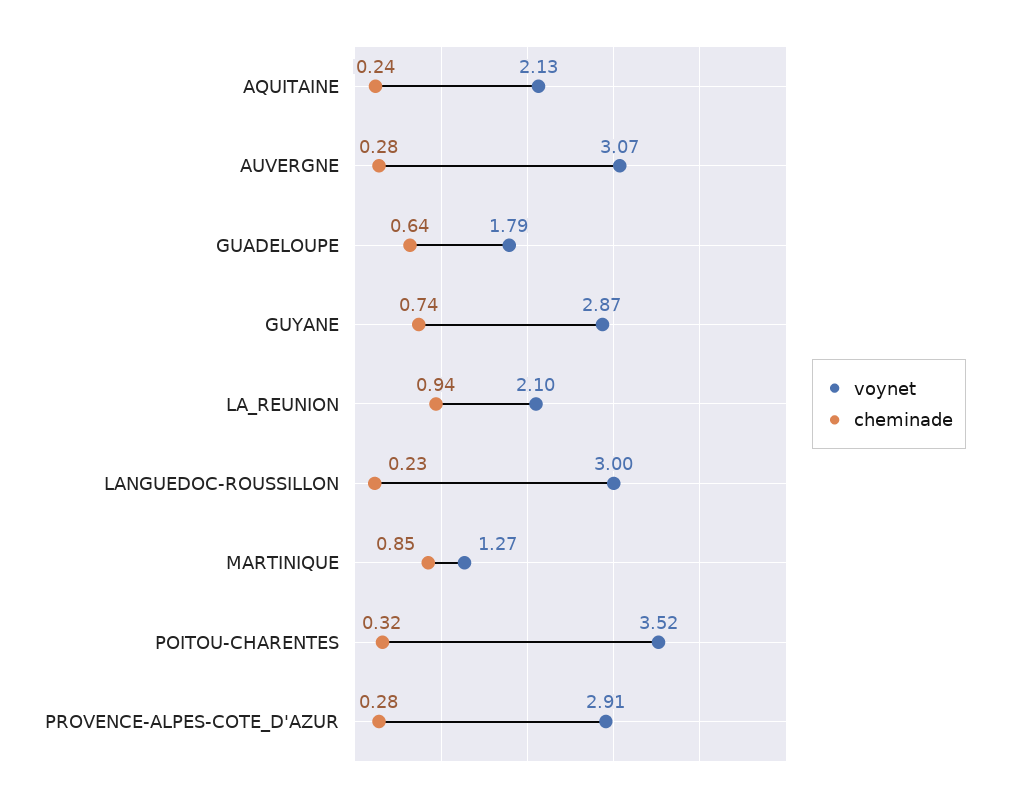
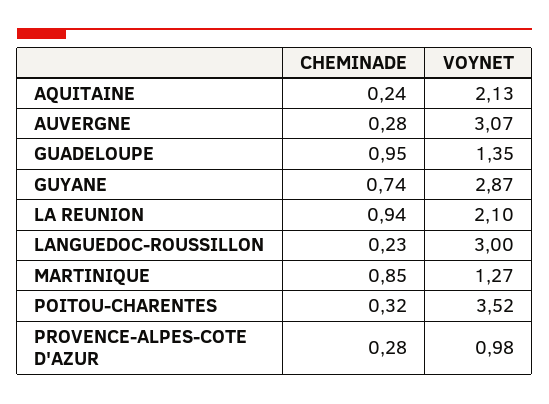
  {
    "voynet": {
      "AQUITAINE": 2.13,
      "AUVERGNE": 3.07,
-     "GUADELOUPE": 1.79,
+     "GUADELOUPE": 1.35,
      "GUYANE": 2.87,
      "LA_REUNION": 2.1,
      "LANGUEDOC-ROUSSILLON": 3,
      "MARTINIQUE": 1.27,
      "POITOU-CHARENTES": 3.52,
-     "PROVENCE-ALPES-COTE_D'AZUR": 2.91
+     "PROVENCE-ALPES-COTE_D'AZUR": 0.98
    },
    "cheminade": {
      "AQUITAINE": 0.24,
      "AUVERGNE": 0.28,
-     "GUADELOUPE": 0.64,
+     "GUADELOUPE": 0.95,
      "GUYANE": 0.74,
      "LA_REUNION": 0.94,
      "LANGUEDOC-ROUSSILLON": 0.23,
      "MARTINIQUE": 0.85,
      "POITOU-CHARENTES": 0.32,
      "PROVENCE-ALPES-COTE_D'AZUR": 0.28
    }
  }

